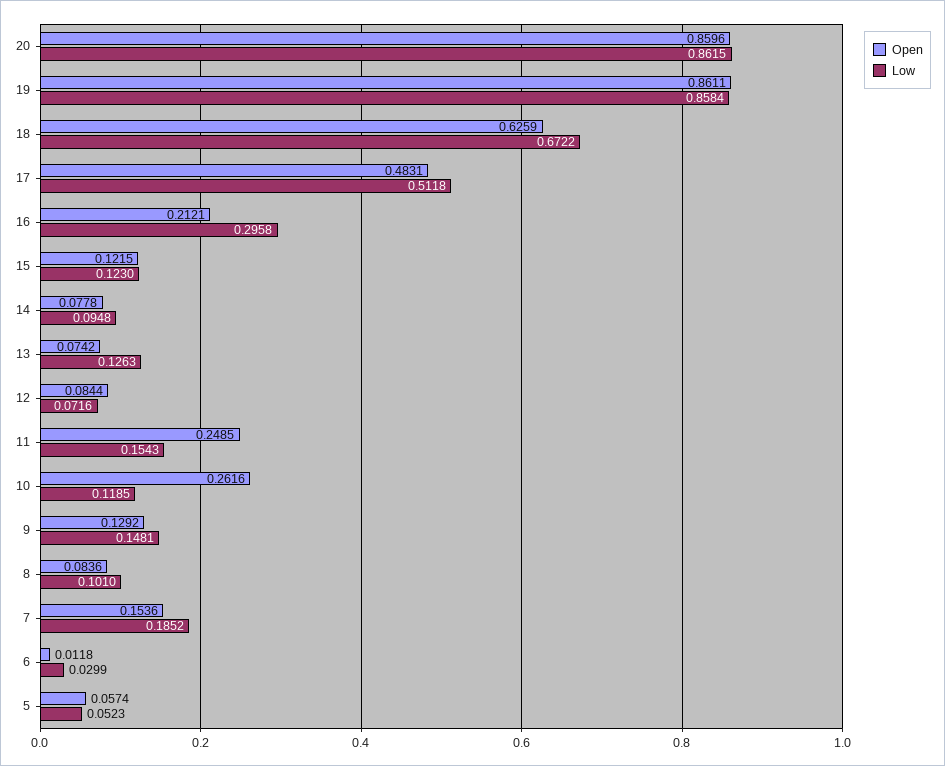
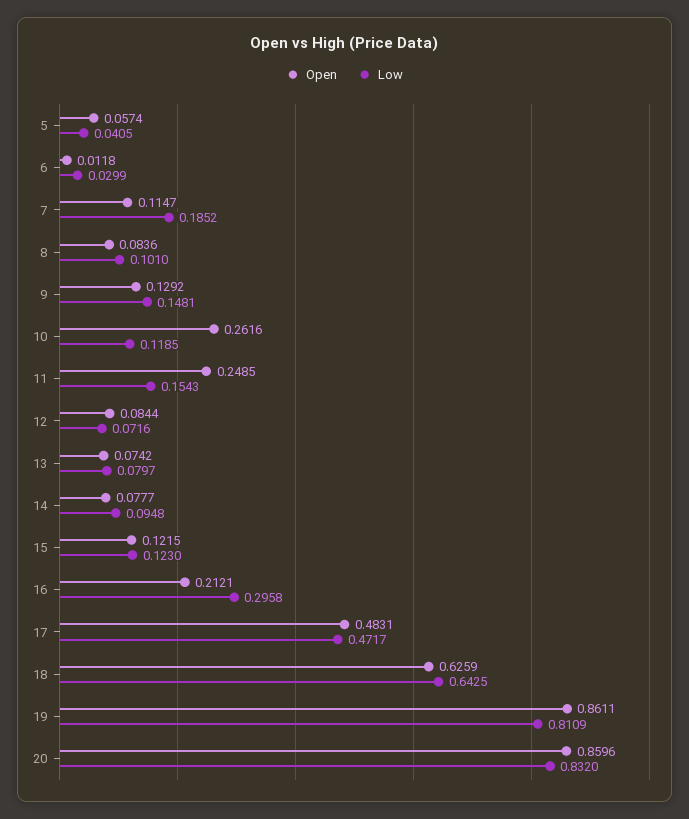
  {
    "Open": {
      "20": 0.8596,
      "19": 0.8611,
      "18": 0.6259,
      "17": 0.4831,
      "16": 0.2121,
      "15": 0.1215,
-     "14": 0.0778,
+     "14": 0.0777,
      "13": 0.0742,
      "12": 0.0844,
      "11": 0.2485,
      "10": 0.2616,
      "9": 0.1292,
      "8": 0.0836,
-     "7": 0.1536,
+     "7": 0.1147,
      "6": 0.0118,
      "5": 0.0574
    },
    "Low": {
-     "20": 0.8615,
+     "20": 0.832,
-     "19": 0.8584,
+     "19": 0.8109,
-     "18": 0.6722,
+     "18": 0.6425,
-     "17": 0.5118,
+     "17": 0.4717,
      "16": 0.2958,
      "15": 0.123,
      "14": 0.0948,
-     "13": 0.1263,
+     "13": 0.0797,
      "12": 0.0716,
      "11": 0.1543,
      "10": 0.1185,
      "9": 0.1481,
      "8": 0.101,
      "7": 0.1852,
      "6": 0.0299,
-     "5": 0.0523
+     "5": 0.0405
    }
  }

